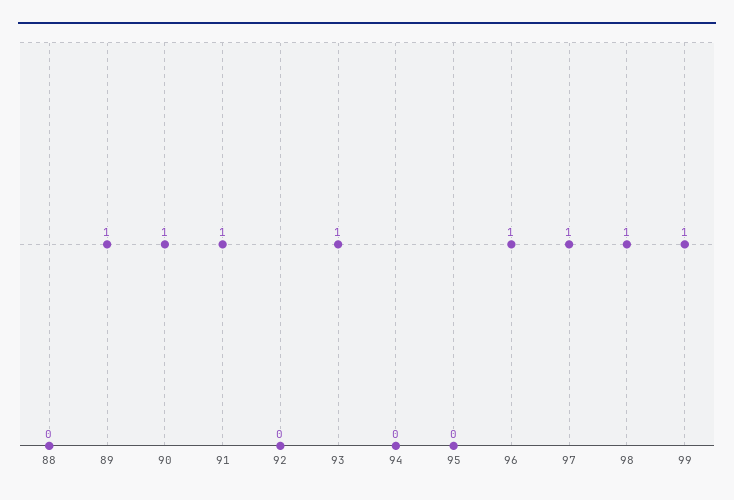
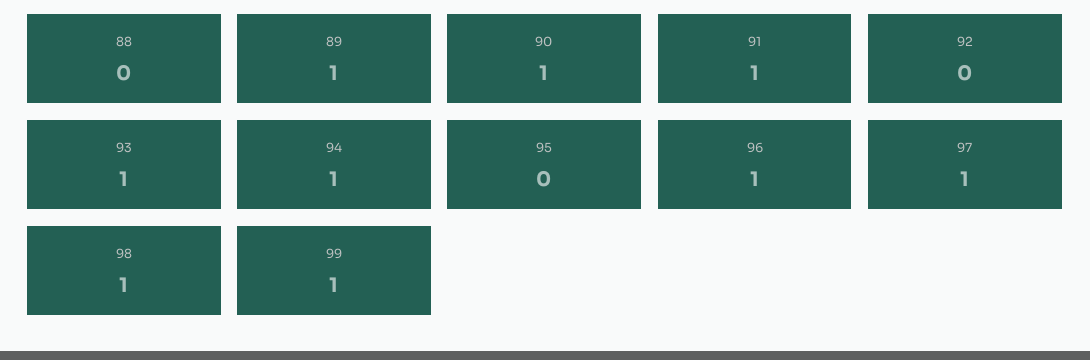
  {
    "88": 0,
    "89": 1,
    "90": 1,
    "91": 1,
    "92": 0,
    "93": 1,
-   "94": 0,
+   "94": 1,
    "95": 0,
    "96": 1,
    "97": 1,
    "98": 1,
    "99": 1
  }

